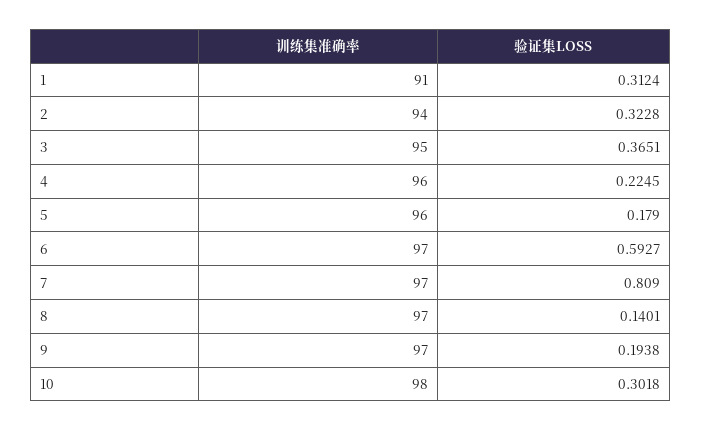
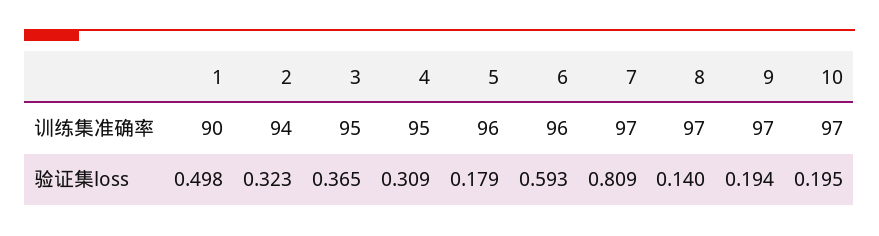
  {
    "训练集准确率": {
-     "1": 91,
+     "1": 90,
      "2": 94,
      "3": 95,
-     "4": 96,
+     "4": 95,
      "5": 96,
-     "6": 97,
+     "6": 96,
      "7": 97,
      "8": 97,
      "9": 97,
-     "10": 98
+     "10": 97
    },
    "验证集LOSS": {
-     "1": 0.3124,
+     "1": 0.498,
      "2": 0.3228,
      "3": 0.3651,
-     "4": 0.2245,
+     "4": 0.309,
      "5": 0.179,
      "6": 0.5927,
      "7": 0.809,
      "8": 0.1401,
      "9": 0.1938,
-     "10": 0.3018
+     "10": 0.195
    }
  }

